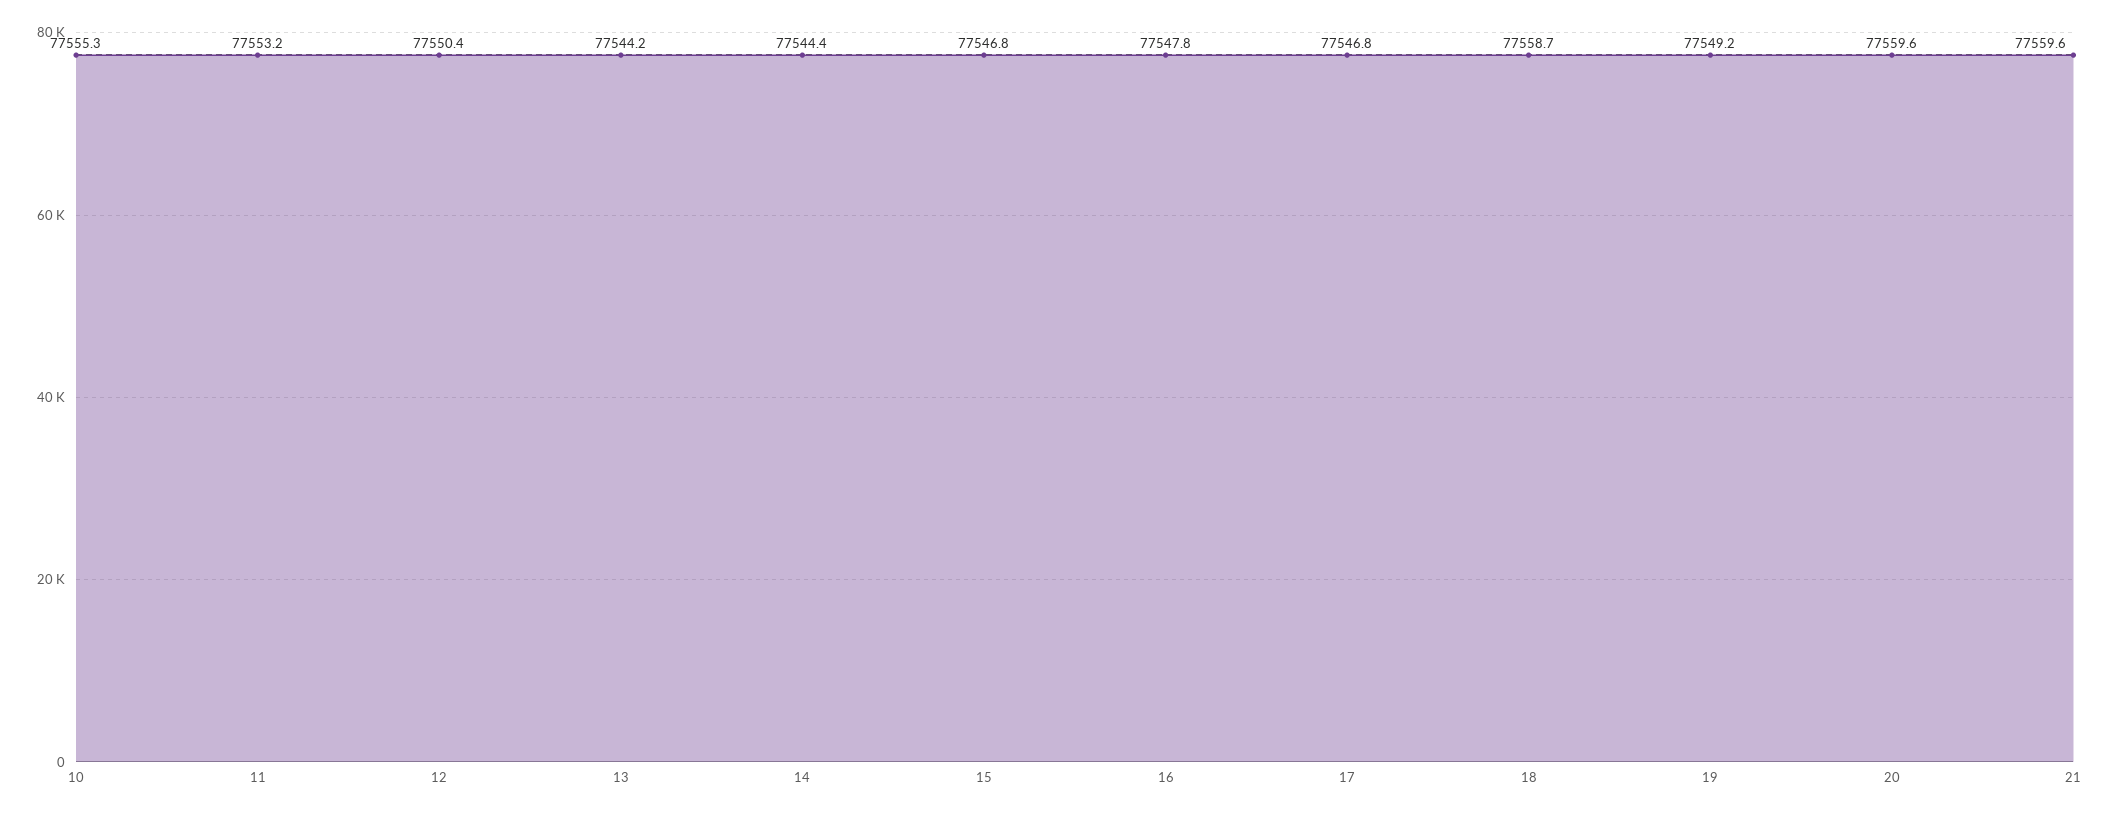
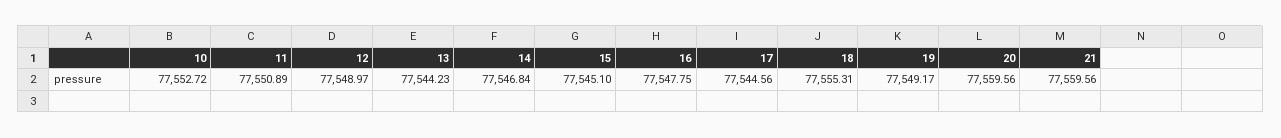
  {
-   "10": 77555.3,
+   "10": 77552.72,
-   "11": 77553.2,
+   "11": 77550.89,
-   "12": 77550.4,
+   "12": 77548.97,
    "13": 77544.23,
-   "14": 77544.4,
+   "14": 77546.84,
-   "15": 77546.8,
+   "15": 77545.1,
    "16": 77547.75,
-   "17": 77546.8,
+   "17": 77544.56,
-   "18": 77558.7,
+   "18": 77555.31,
    "19": 77549.17,
    "20": 77559.56,
    "21": 77559.56
  }

